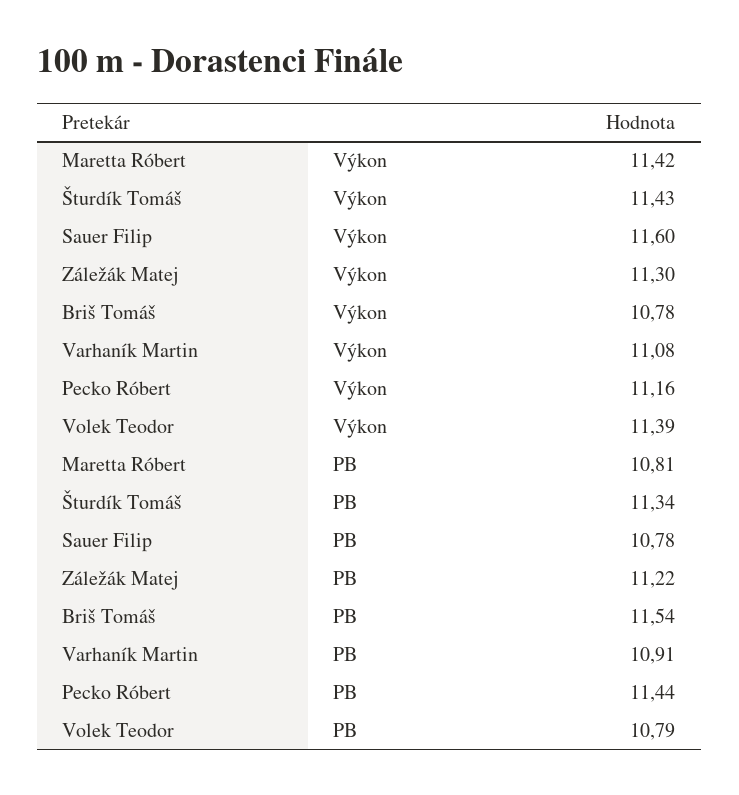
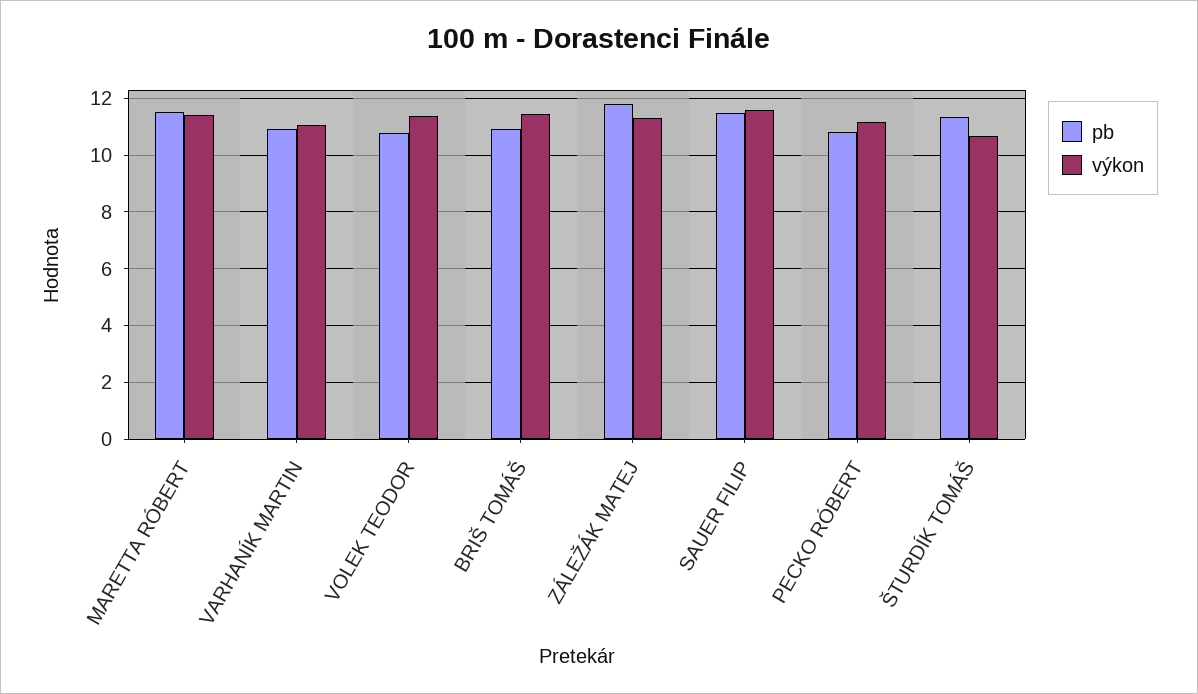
  {
    "Výkon": {
      "Maretta Róbert": 11.42,
-     "Šturdík Tomáš": 11.43,
+     "Šturdík Tomáš": 10.75,
      "Sauer Filip": 11.6,
      "Záležák Matej": 11.3,
-     "Briš Tomáš": 10.78,
+     "Briš Tomáš": 11.5,
      "Varhaník Martin": 11.08,
      "Pecko Róbert": 11.16,
      "Volek Teodor": 11.39
    },
    "PB": {
-     "Maretta Róbert": 10.81,
+     "Maretta Róbert": 11.5,
      "Šturdík Tomáš": 11.34,
-     "Sauer Filip": 10.78,
+     "Sauer Filip": 11.5,
-     "Záležák Matej": 11.22,
+     "Záležák Matej": 11.75,
-     "Briš Tomáš": 11.54,
+     "Briš Tomáš": 11,
      "Varhaník Martin": 10.91,
-     "Pecko Róbert": 11.44,
+     "Pecko Róbert": 10.75,
      "Volek Teodor": 10.79
    }
  }

